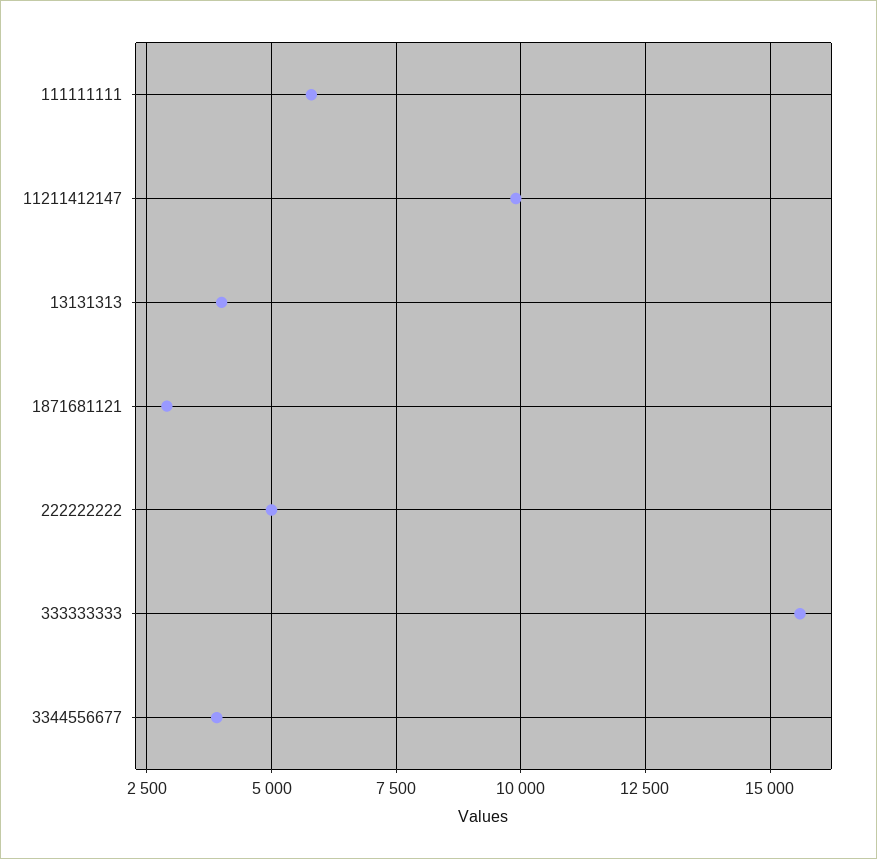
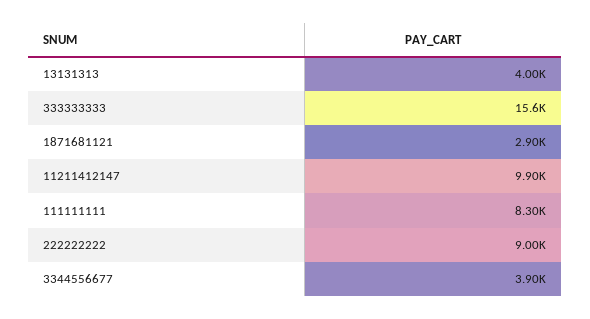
  {
-   "111111111": 5750,
+   "111111111": 8300,
    "11211412147": 9900,
    "13131313": 4000,
    "1871681121": 2900,
-   "222222222": 5000,
+   "222222222": 9000,
    "333333333": 15600,
    "3344556677": 3900
  }

